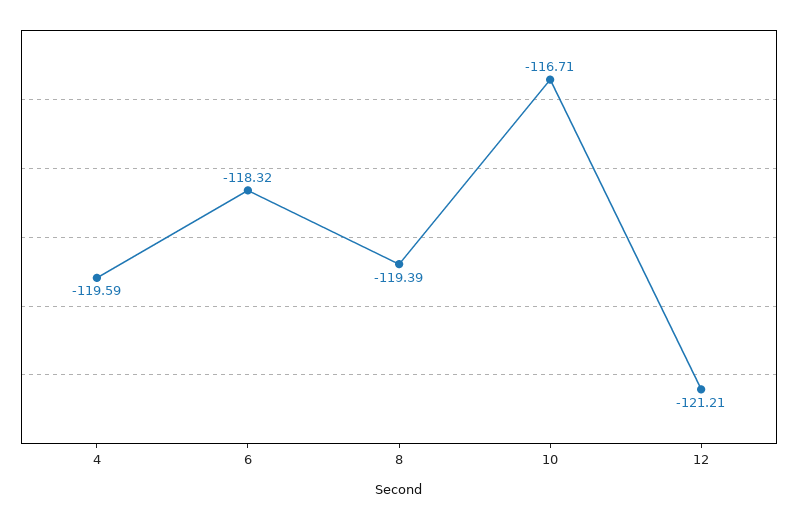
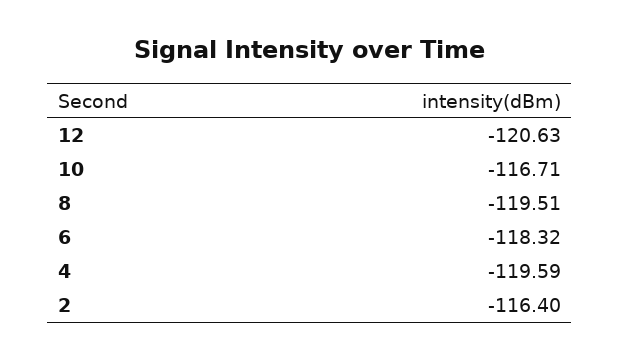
  {
    "4": -119.59,
    "6": -118.32,
-   "8": -119.39,
+   "8": -119.51,
    "10": -116.71,
-   "12": -121.21
+   "12": -120.63,
+   "2": -116.4
  }

